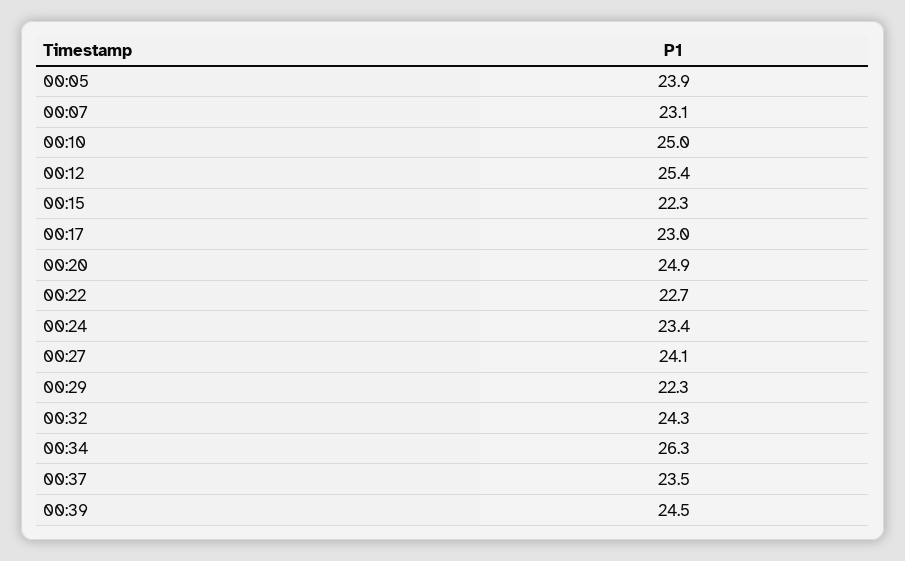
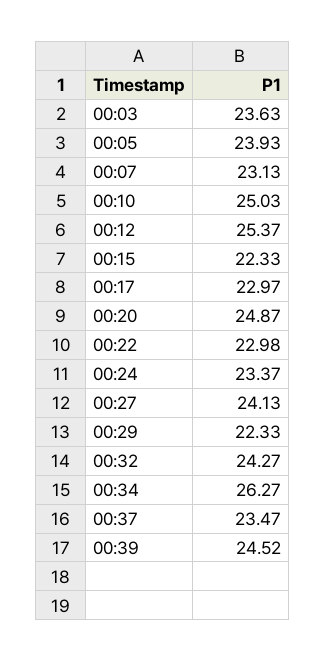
  {
    "00:05": 23.93,
    "00:07": 23.13,
    "00:10": 25.03,
    "00:12": 25.37,
    "00:15": 22.33,
    "00:17": 22.97,
    "00:20": 24.87,
-   "00:22": 22.7,
+   "00:22": 22.98,
    "00:24": 23.37,
    "00:27": 24.13,
    "00:29": 22.33,
    "00:32": 24.27,
    "00:34": 26.27,
    "00:37": 23.47,
-   "00:39": 24.52
+   "00:39": 24.52,
+   "00:03": 23.63
  }

